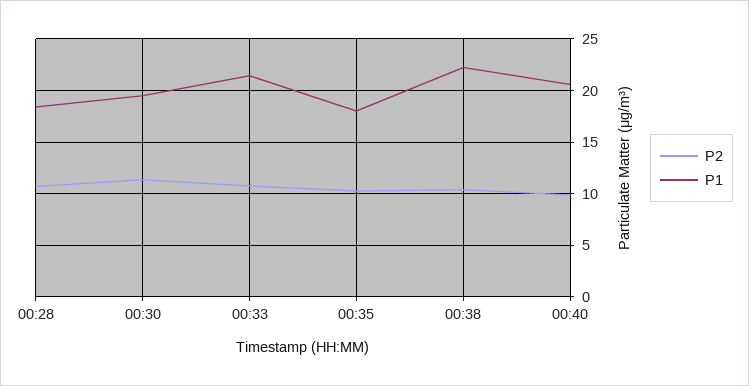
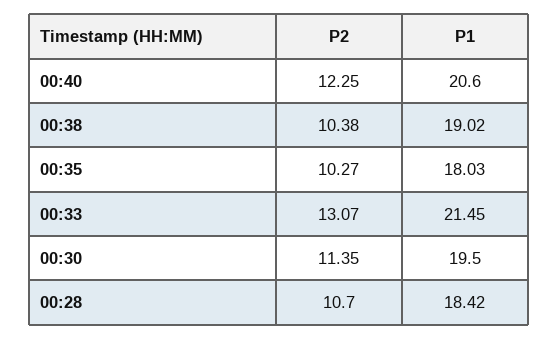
  {
    "P2": {
      "00:28": 10.7,
      "00:30": 11.35,
-     "00:33": 11,
+     "00:33": 13.07,
      "00:35": 10.27,
      "00:38": 10.38,
-     "00:40": 10
+     "00:40": 12.25
    },
    "P1": {
      "00:28": 18.42,
      "00:30": 19.5,
      "00:33": 21.45,
      "00:35": 18.03,
-     "00:38": 22,
+     "00:38": 19.02,
      "00:40": 20.6
    }
  }

